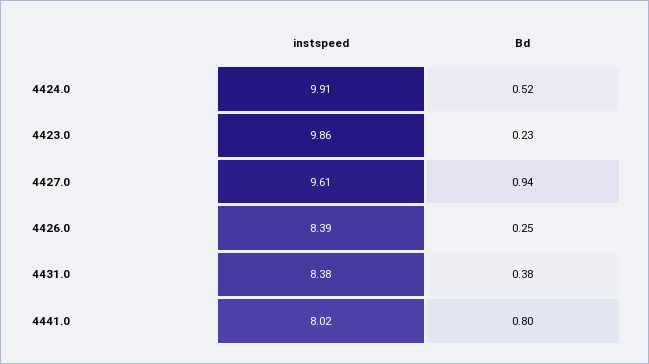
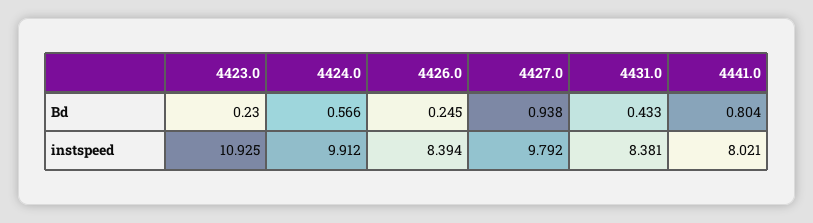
  {
    "instspeed": {
      "4424.0": 9.912,
-     "4423.0": 9.86,
+     "4423.0": 10.925,
-     "4427.0": 9.61,
+     "4427.0": 9.792,
      "4426.0": 8.394,
      "4431.0": 8.381,
      "4441.0": 8.021
    },
    "Bd": {
-     "4424.0": 0.52,
+     "4424.0": 0.566,
      "4423.0": 0.23,
      "4427.0": 0.938,
      "4426.0": 0.245,
-     "4431.0": 0.38,
+     "4431.0": 0.433,
      "4441.0": 0.804
    }
  }

